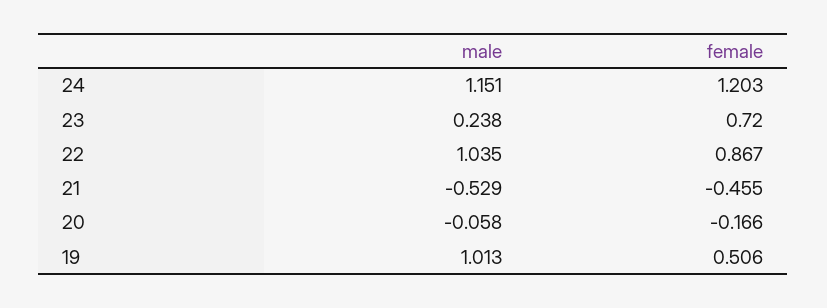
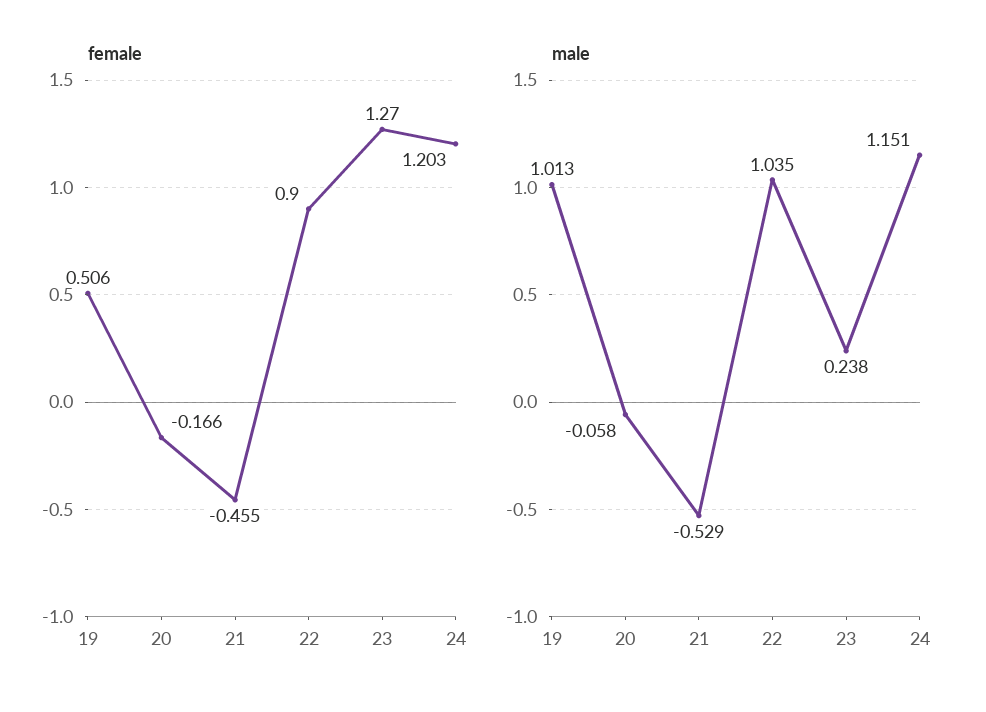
  {
    "male": {
      "24": 1.151,
      "23": 0.238,
      "22": 1.035,
      "21": -0.529,
      "20": -0.058,
      "19": 1.013
    },
    "female": {
      "24": 1.203,
-     "23": 0.72,
+     "23": 1.27,
-     "22": 0.867,
+     "22": 0.9,
      "21": -0.455,
      "20": -0.166,
      "19": 0.506
    }
  }

